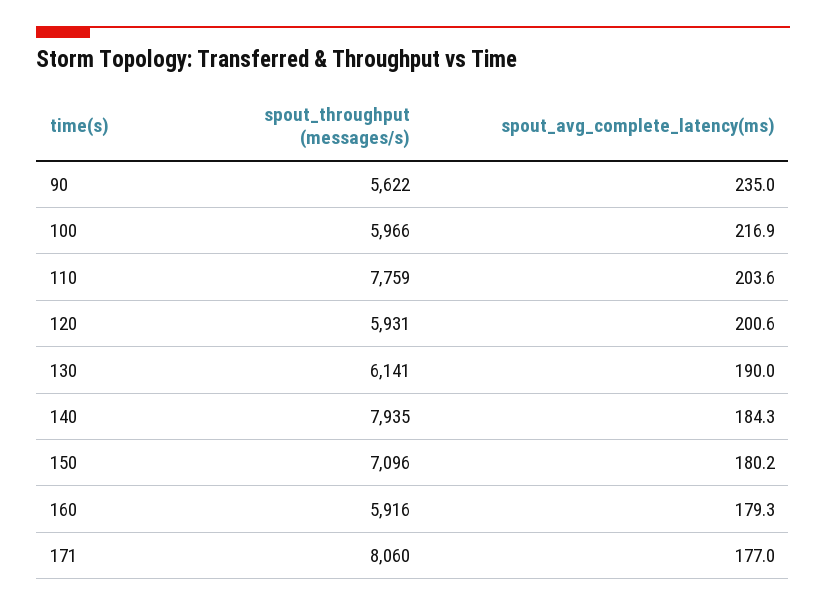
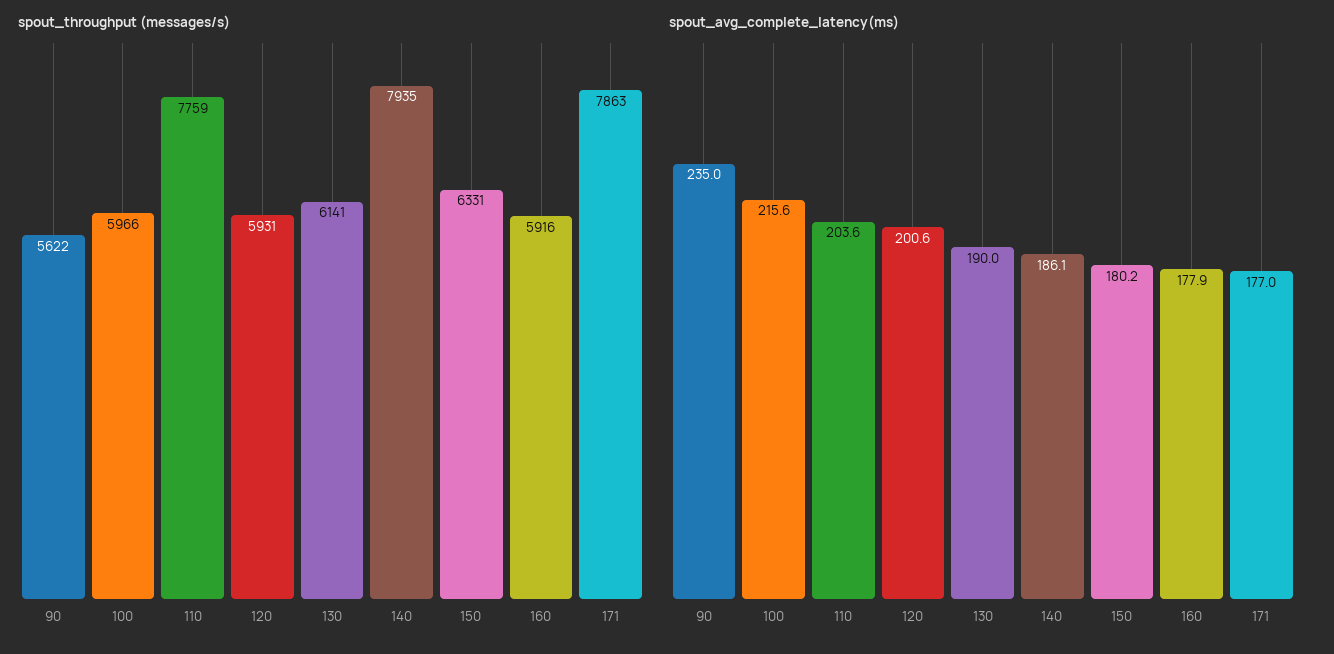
  {
    "spout_throughput (messages/s)": {
      "90": 5622,
      "100": 5966,
      "110": 7759,
      "120": 5931,
      "130": 6141,
      "140": 7935,
-     "150": 7096,
+     "150": 6331,
      "160": 5916,
-     "171": 8060
+     "171": 7863
    },
    "spout_avg_complete_latency(ms)": {
      "90": 235,
-     "100": 216.9,
+     "100": 215.6,
      "110": 203.6,
      "120": 200.6,
      "130": 190,
-     "140": 184.3,
+     "140": 186.1,
      "150": 180.2,
-     "160": 179.3,
+     "160": 177.9,
      "171": 177
    }
  }

